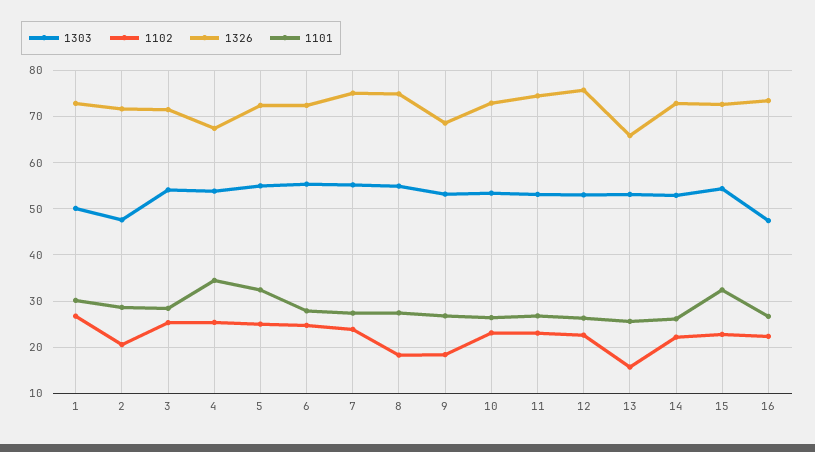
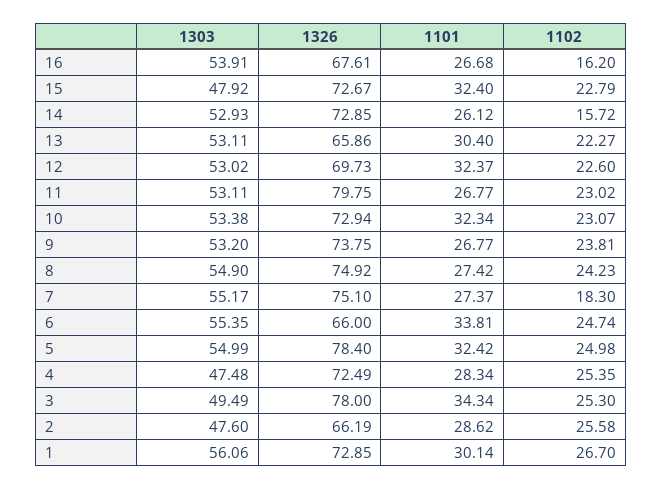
  {
    "1303": {
-     "1": 50,
+     "1": 56.06,
      "2": 47.6,
-     "3": 54,
+     "3": 49.49,
-     "4": 54,
+     "4": 47.48,
      "5": 54.99,
      "6": 55.35,
      "7": 55.17,
      "8": 54.9,
      "9": 53.2,
      "10": 53.38,
      "11": 53.11,
      "12": 53.02,
      "13": 53.11,
      "14": 52.93,
-     "15": 54,
+     "15": 47.92,
-     "16": 48
+     "16": 53.91
    },
    "1102": {
      "1": 26.7,
-     "2": 20,
+     "2": 25.58,
      "3": 25.3,
      "4": 25.35,
      "5": 24.98,
      "6": 24.74,
-     "7": 24,
+     "7": 18.3,
-     "8": 18,
+     "8": 24.23,
-     "9": 18,
+     "9": 23.81,
      "10": 23.07,
      "11": 23.02,
      "12": 22.6,
-     "13": 16,
+     "13": 22.27,
-     "14": 22,
+     "14": 15.72,
      "15": 22.79,
-     "16": 22
+     "16": 16.2
    },
    "1326": {
      "1": 72.85,
-     "2": 72,
+     "2": 66.19,
-     "3": 72,
+     "3": 78,
-     "4": 68,
+     "4": 72.49,
-     "5": 72,
+     "5": 78.4,
-     "6": 72,
+     "6": 66,
      "7": 75.1,
      "8": 74.92,
-     "9": 68,
+     "9": 73.75,
      "10": 72.94,
-     "11": 74,
+     "11": 79.75,
-     "12": 76,
+     "12": 69.73,
      "13": 65.86,
      "14": 72.85,
      "15": 72.67,
-     "16": 74
+     "16": 67.61
    },
    "1101": {
      "1": 30.14,
      "2": 28.62,
-     "3": 28,
+     "3": 34.34,
-     "4": 34,
+     "4": 28.34,
      "5": 32.42,
-     "6": 28,
+     "6": 33.81,
      "7": 27.37,
      "8": 27.42,
      "9": 26.77,
-     "10": 26,
+     "10": 32.34,
      "11": 26.77,
-     "12": 26,
+     "12": 32.37,
-     "13": 26,
+     "13": 30.4,
      "14": 26.12,
      "15": 32.4,
      "16": 26.68
    }
  }

